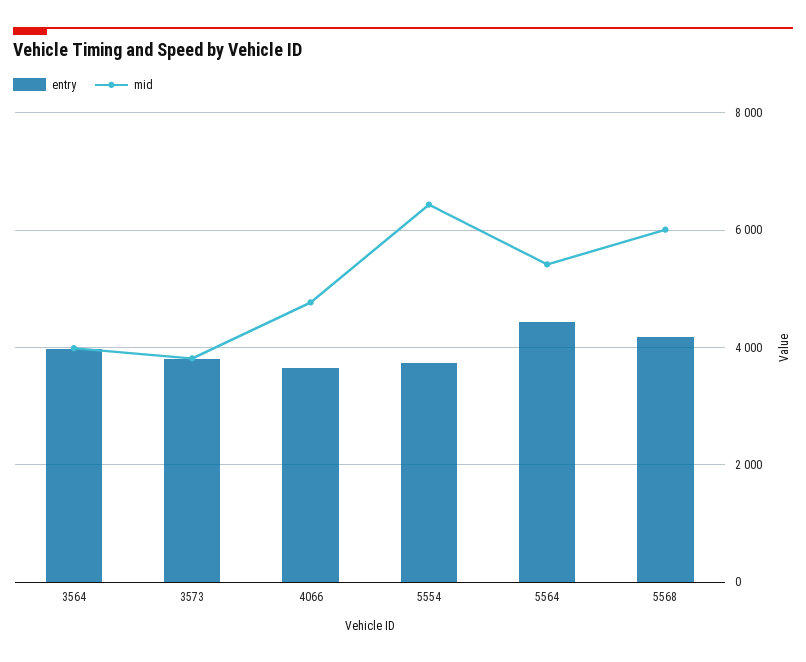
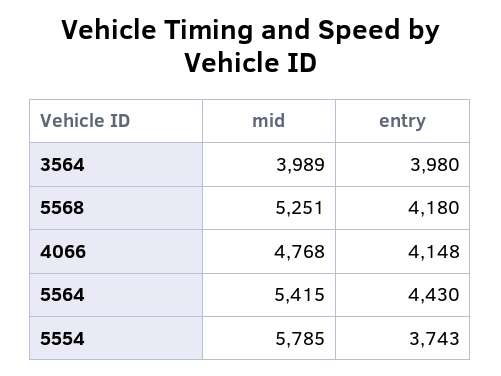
  {
    "entry": {
      "3564": 3980,
-     "3573": 3800,
-     "4066": 3600,
+     "4066": 4148,
      "5554": 3743,
      "5564": 4430,
      "5568": 4180
    },
    "mid": {
      "3564": 3989,
-     "3573": 3800,
      "4066": 4768,
-     "5554": 6400,
+     "5554": 5785,
      "5564": 5415,
-     "5568": 6000
+     "5568": 5251
    }
  }

